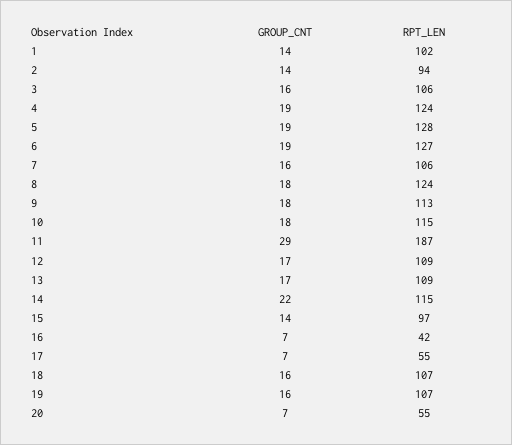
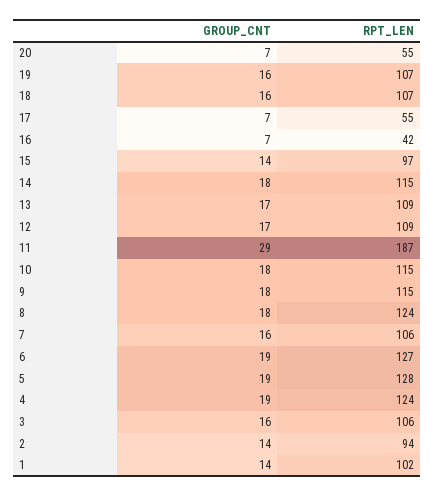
  {
    "GROUP_CNT": {
      "1": 14,
      "2": 14,
      "3": 16,
      "4": 19,
      "5": 19,
      "6": 19,
      "7": 16,
      "8": 18,
      "9": 18,
      "10": 18,
      "11": 29,
      "12": 17,
      "13": 17,
-     "14": 22,
+     "14": 18,
      "15": 14,
      "16": 7,
      "17": 7,
      "18": 16,
      "19": 16,
      "20": 7
    },
    "RPT_LEN": {
      "1": 102,
      "2": 94,
      "3": 106,
      "4": 124,
      "5": 128,
      "6": 127,
      "7": 106,
      "8": 124,
-     "9": 113,
+     "9": 115,
      "10": 115,
      "11": 187,
      "12": 109,
      "13": 109,
      "14": 115,
      "15": 97,
      "16": 42,
      "17": 55,
      "18": 107,
      "19": 107,
      "20": 55
    }
  }

